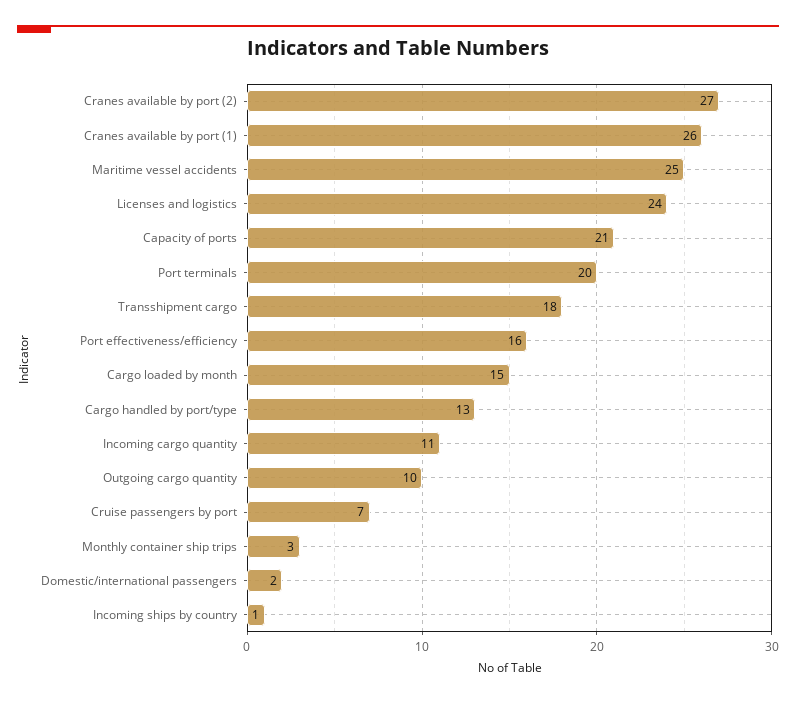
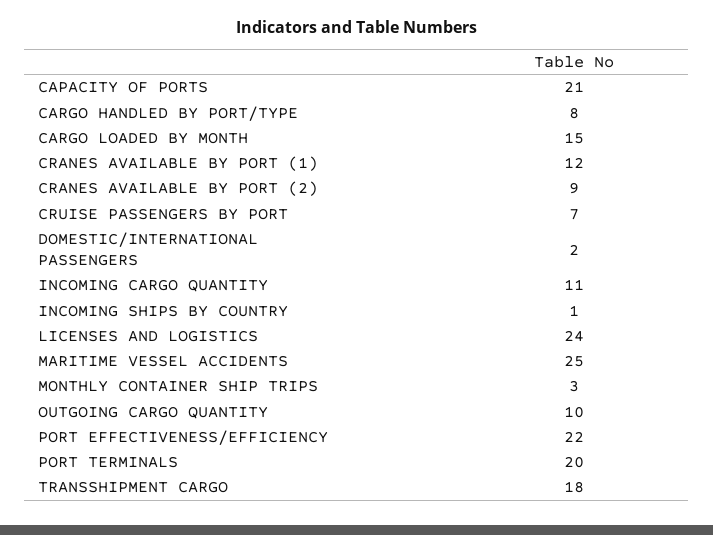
  {
-   "Cranes available by port (2)": 27,
+   "Cranes available by port (2)": 9,
-   "Cranes available by port (1)": 26,
+   "Cranes available by port (1)": 12,
    "Maritime vessel accidents": 25,
    "Licenses and logistics": 24,
    "Capacity of ports": 21,
    "Port terminals": 20,
    "Transshipment cargo": 18,
-   "Port effectiveness/efficiency": 16,
+   "Port effectiveness/efficiency": 22,
    "Cargo loaded by month": 15,
-   "Cargo handled by port/type": 13,
+   "Cargo handled by port/type": 8,
    "Incoming cargo quantity": 11,
    "Outgoing cargo quantity": 10,
    "Cruise passengers by port": 7,
    "Monthly container ship trips": 3,
    "Domestic/international passengers": 2,
    "Incoming ships by country": 1
  }

